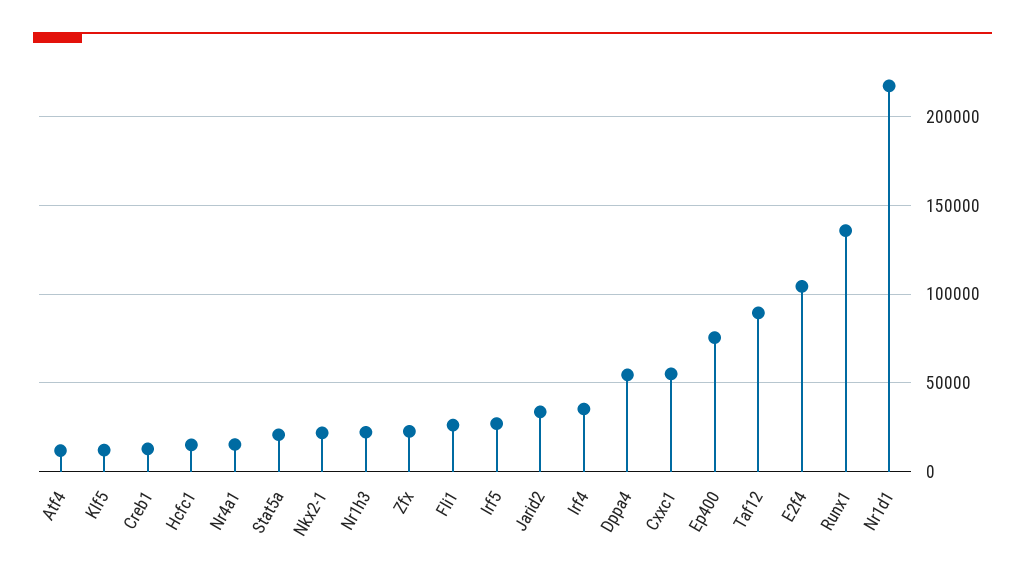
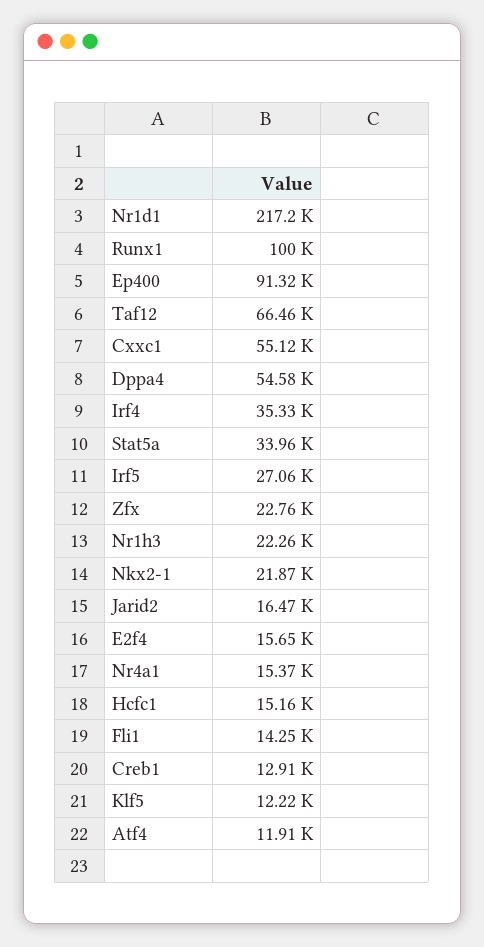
  {
    "Atf4": 11910,
    "Klf5": 12220,
    "Creb1": 12910,
    "Hcfc1": 15160,
    "Nr4a1": 15370,
-   "Stat5a": 20000,
+   "Stat5a": 33960,
    "Nkx2-1": 21870,
    "Nr1h3": 22260,
    "Zfx": 22760,
-   "Fli1": 25000,
+   "Fli1": 14250,
    "Irf5": 27060,
-   "Jarid2": 35000,
+   "Jarid2": 16470,
    "Irf4": 35330,
    "Dppa4": 54580,
    "Cxxc1": 55120,
-   "Ep400": 75000,
+   "Ep400": 91320,
-   "Taf12": 90000,
+   "Taf12": 66460,
-   "E2f4": 105000,
+   "E2f4": 15650,
-   "Runx1": 135000,
+   "Runx1": 100000,
    "Nr1d1": 217200
  }

